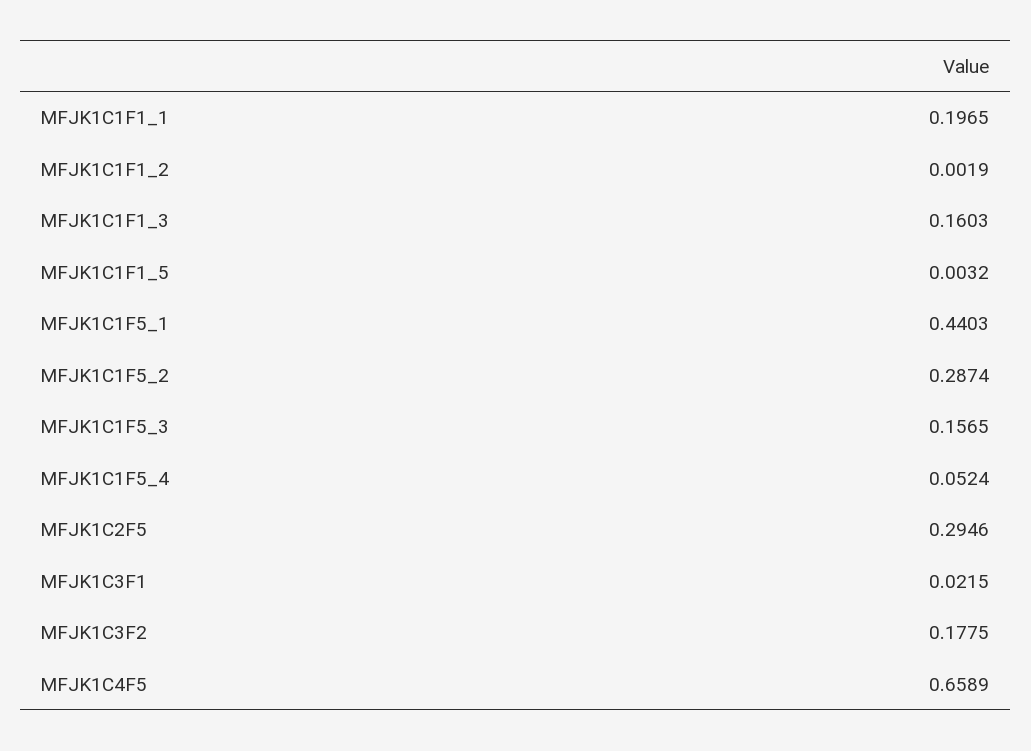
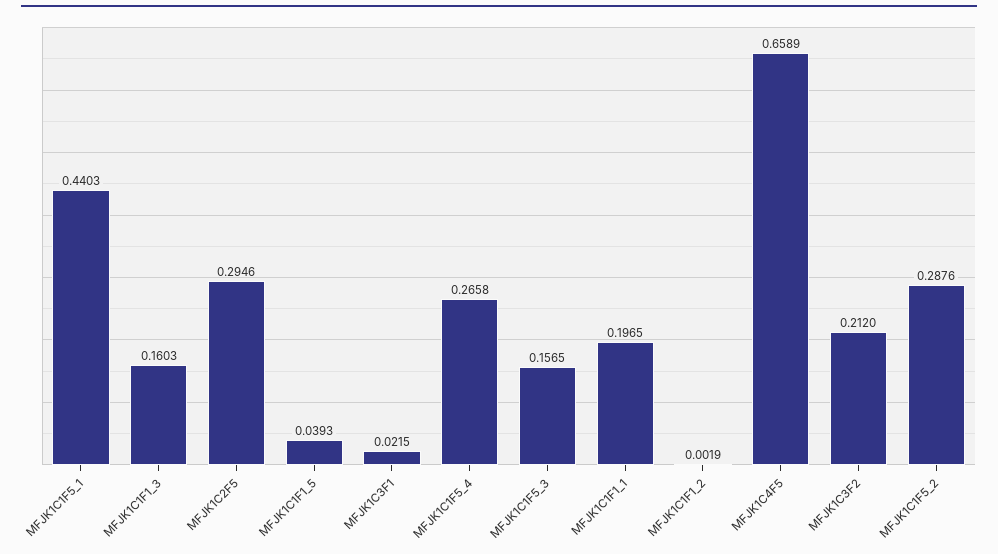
  {
    "MFJK1C1F1_1": 0.1965,
    "MFJK1C1F1_2": 0.0019,
    "MFJK1C1F1_3": 0.1603,
-   "MFJK1C1F1_5": 0.0032,
+   "MFJK1C1F1_5": 0.0393,
    "MFJK1C1F5_1": 0.4403,
-   "MFJK1C1F5_2": 0.2874,
+   "MFJK1C1F5_2": 0.2876,
    "MFJK1C1F5_3": 0.1565,
-   "MFJK1C1F5_4": 0.0524,
+   "MFJK1C1F5_4": 0.2658,
    "MFJK1C2F5": 0.2946,
    "MFJK1C3F1": 0.0215,
-   "MFJK1C3F2": 0.1775,
+   "MFJK1C3F2": 0.212,
    "MFJK1C4F5": 0.6589
  }

